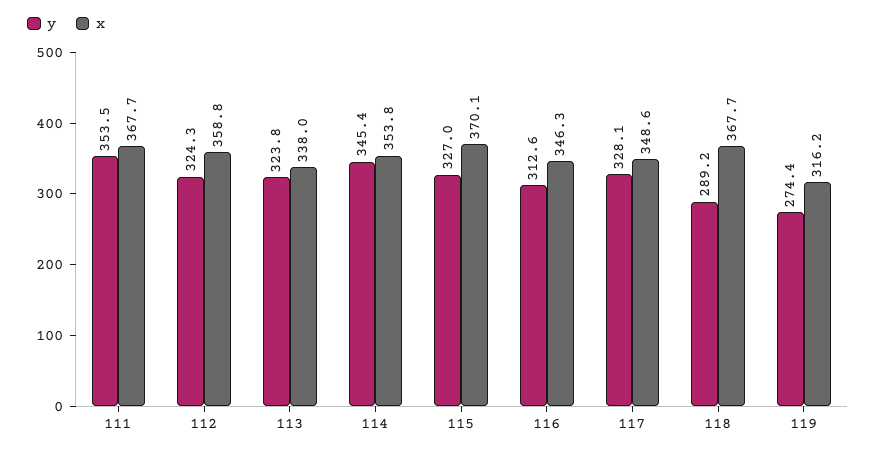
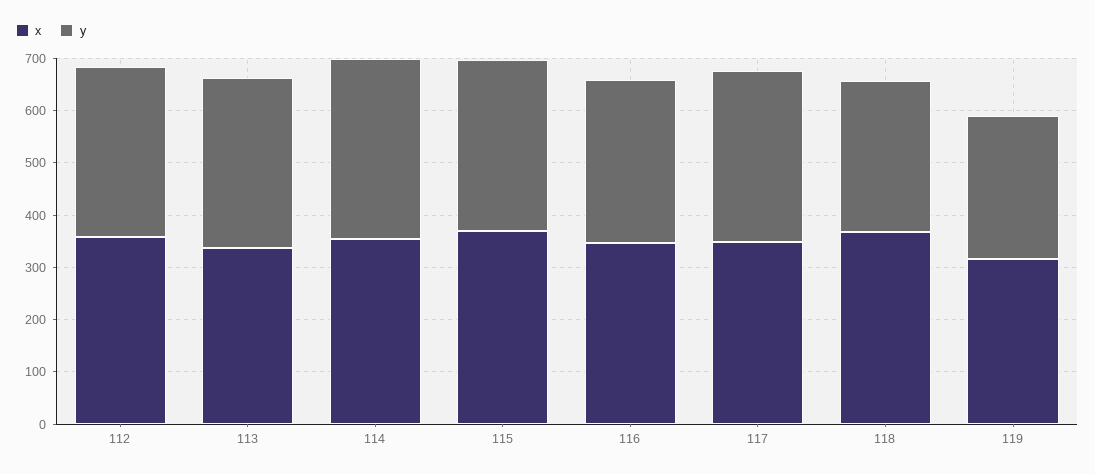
  {
    "y": {
-     "111": 353.5,
      "112": 324.3,
      "113": 323.8,
      "114": 345.4,
      "115": 327,
      "116": 312.6,
      "117": 328.1,
      "118": 289.2,
      "119": 274.4
    },
    "x": {
-     "111": 367.7,
      "112": 358.8,
      "113": 338,
      "114": 353.8,
      "115": 370.1,
      "116": 346.3,
      "117": 348.6,
      "118": 367.7,
      "119": 316.2
    }
  }

